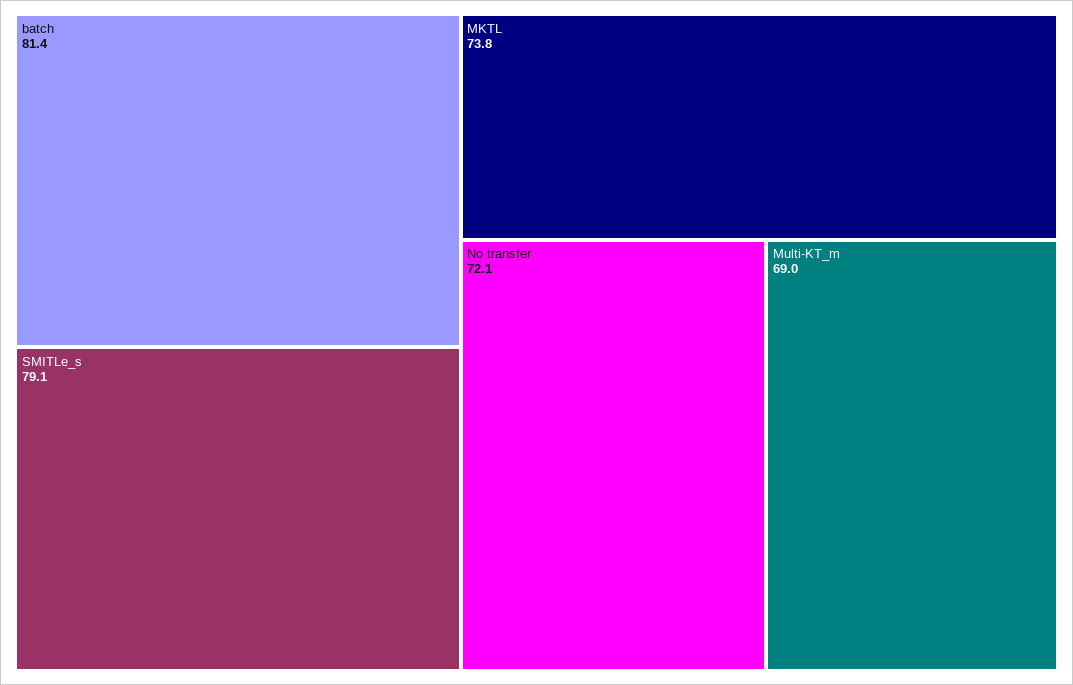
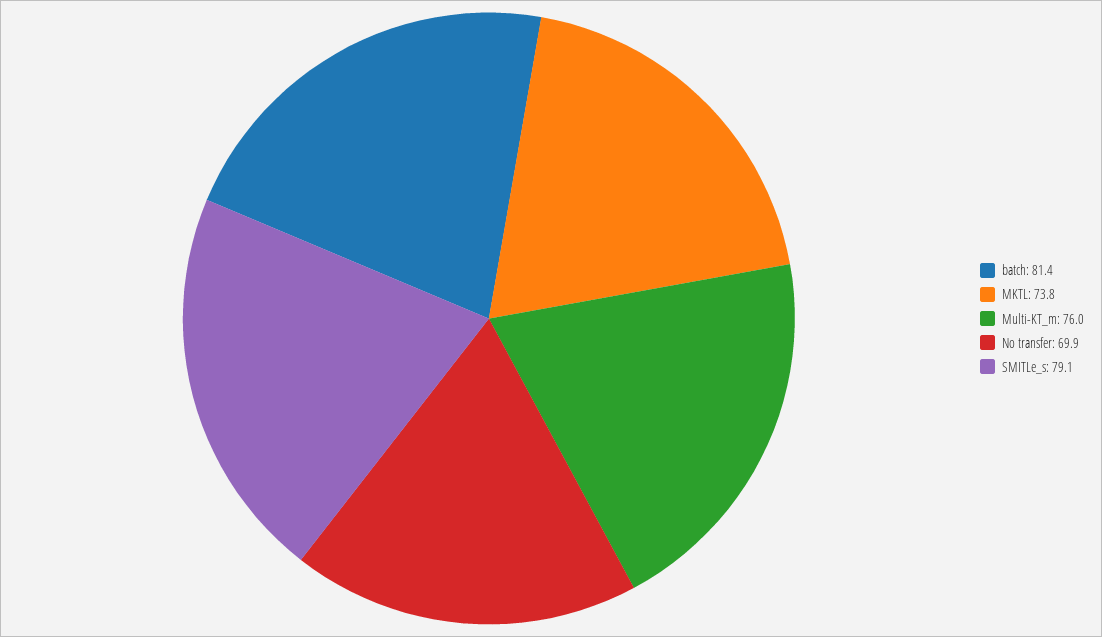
  {
    "batch": 81.4,
    "SMITLe_s": 79.1,
    "MKTL": 73.8,
-   "No transfer": 72.1,
+   "No transfer": 69.9,
-   "Multi-KT_m": 69
+   "Multi-KT_m": 76
  }

